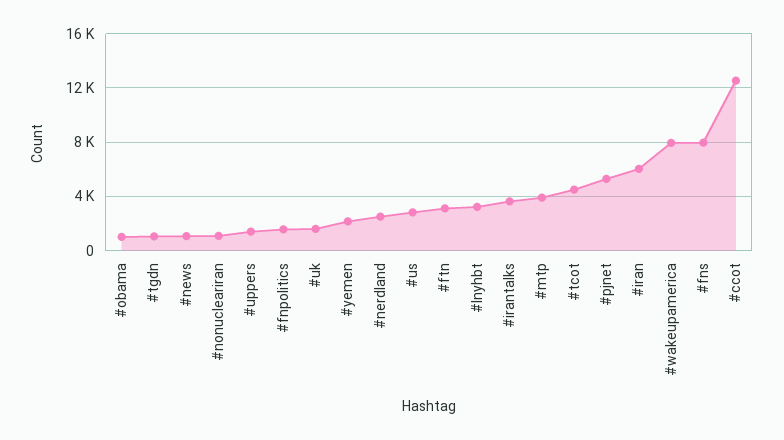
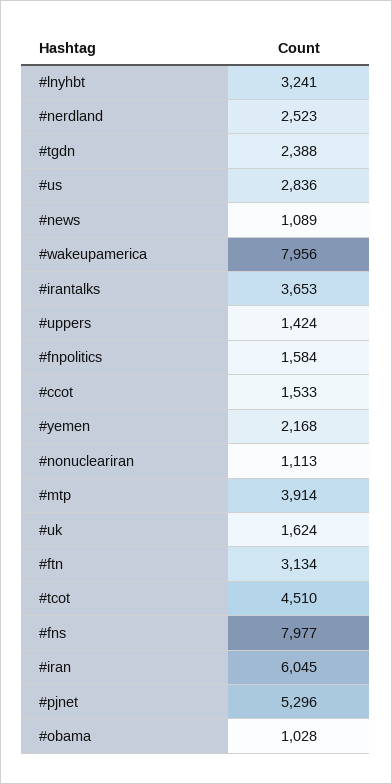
  {
    "#obama": 1028,
-   "#tgdn": 1000,
+   "#tgdn": 2388,
    "#news": 1089,
    "#nonucleariran": 1113,
    "#uppers": 1424,
    "#fnpolitics": 1584,
    "#uk": 1624,
    "#yemen": 2168,
    "#nerdland": 2523,
    "#us": 2836,
    "#ftn": 3134,
    "#lnyhbt": 3241,
    "#irantalks": 3653,
    "#mtp": 3914,
    "#tcot": 4510,
    "#pjnet": 5296,
    "#iran": 6045,
    "#wakeupamerica": 7956,
    "#fns": 7977,
-   "#ccot": 12500
+   "#ccot": 1533
  }

